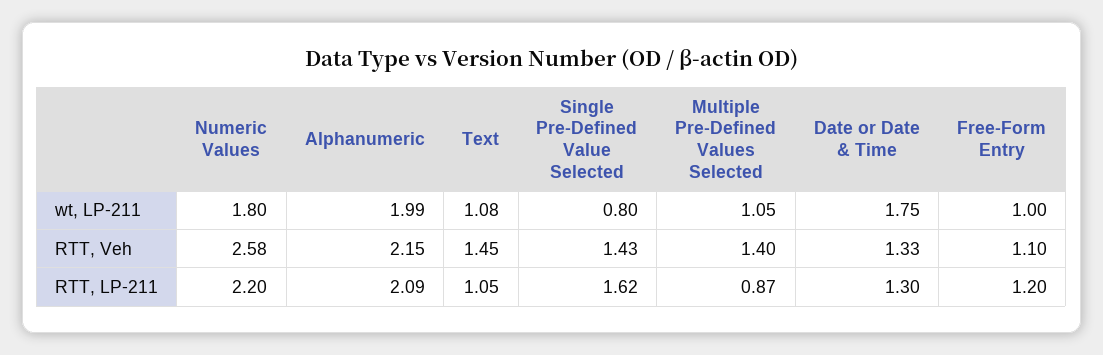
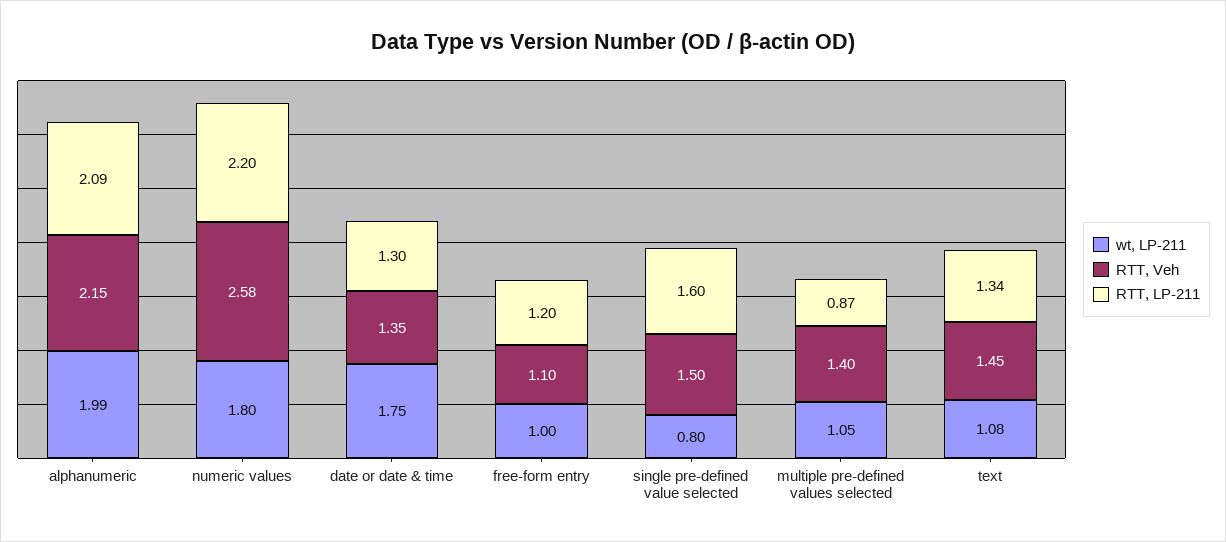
  {
    "wt, LP-211": {
      "Numeric Values": 1.8,
      "Alphanumeric": 1.99,
      "Text": 1.08,
      "Single Pre-Defined Value Selected": 0.8,
      "Multiple Pre-Defined Values Selected": 1.05,
      "Date or Date & Time": 1.75,
      "Free-Form Entry": 1
    },
    "RTT, Veh": {
      "Numeric Values": 2.58,
      "Alphanumeric": 2.15,
      "Text": 1.45,
-     "Single Pre-Defined Value Selected": 1.43,
+     "Single Pre-Defined Value Selected": 1.5,
      "Multiple Pre-Defined Values Selected": 1.4,
-     "Date or Date & Time": 1.33,
+     "Date or Date & Time": 1.35,
      "Free-Form Entry": 1.1
    },
    "RTT, LP-211": {
      "Numeric Values": 2.2,
      "Alphanumeric": 2.09,
-     "Text": 1.05,
+     "Text": 1.34,
-     "Single Pre-Defined Value Selected": 1.62,
+     "Single Pre-Defined Value Selected": 1.6,
      "Multiple Pre-Defined Values Selected": 0.87,
      "Date or Date & Time": 1.3,
      "Free-Form Entry": 1.2
    }
  }

